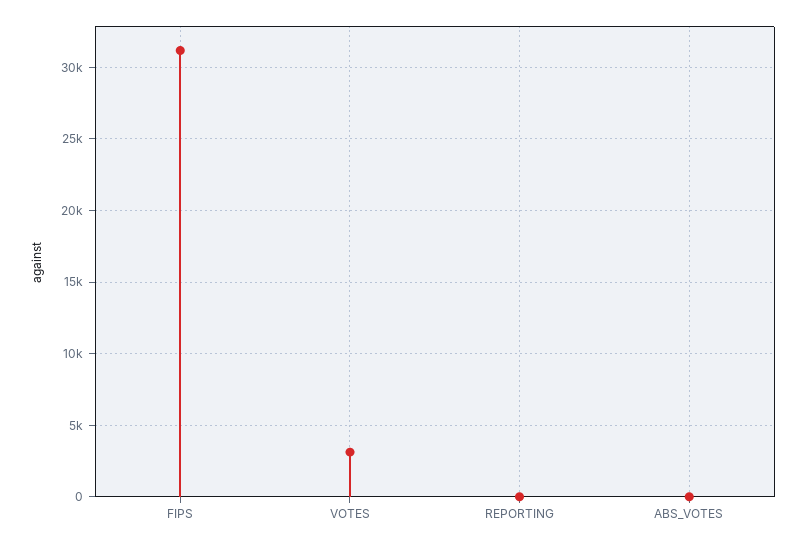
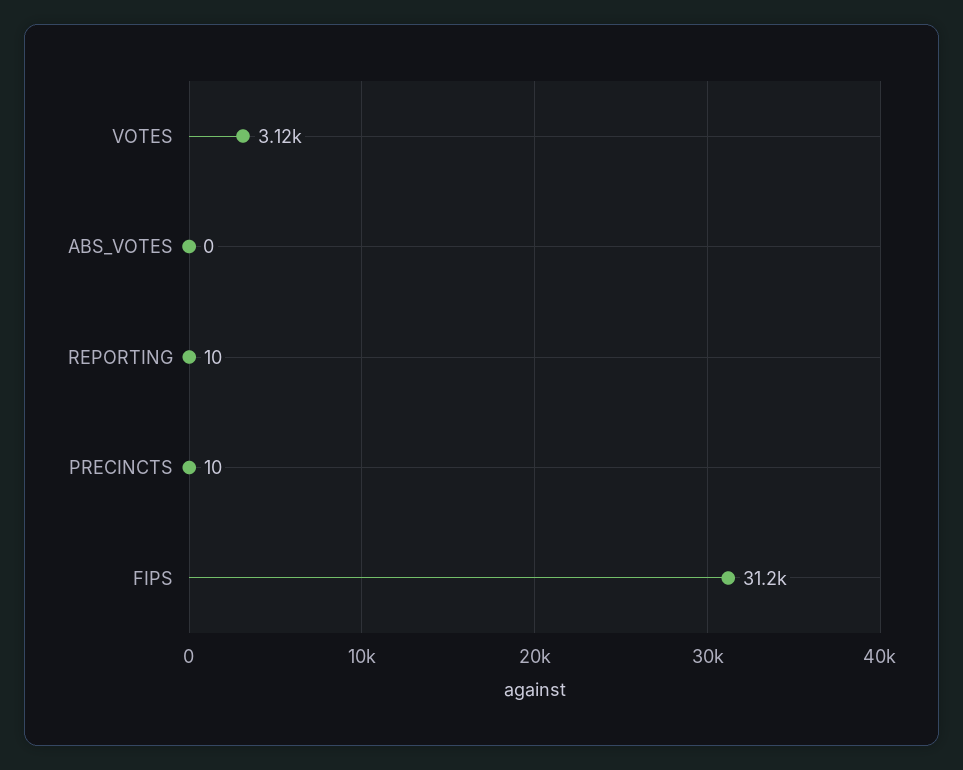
  {
    "FIPS": 31200,
    "VOTES": 3120,
    "REPORTING": 10,
-   "ABS_VOTES": 0
+   "ABS_VOTES": 0,
+   "PRECINCTS": 10
  }

